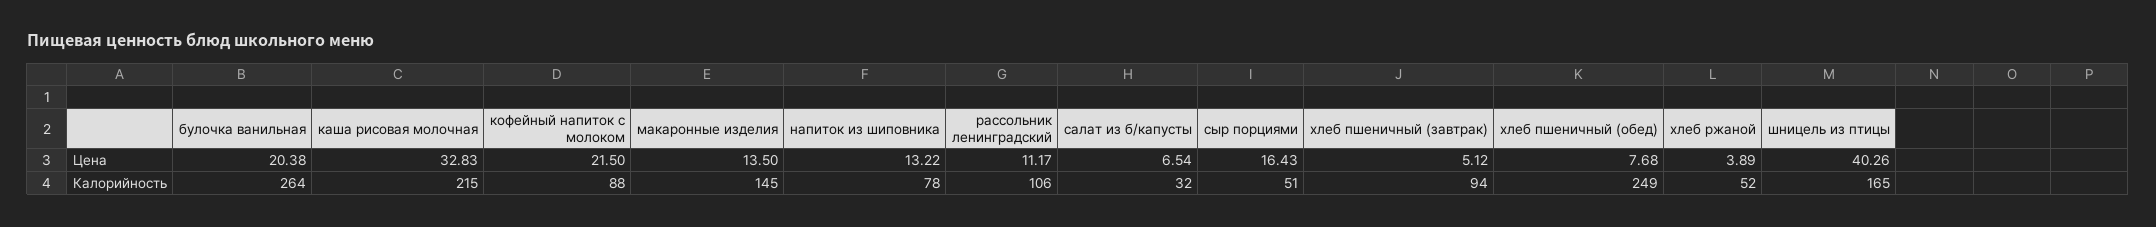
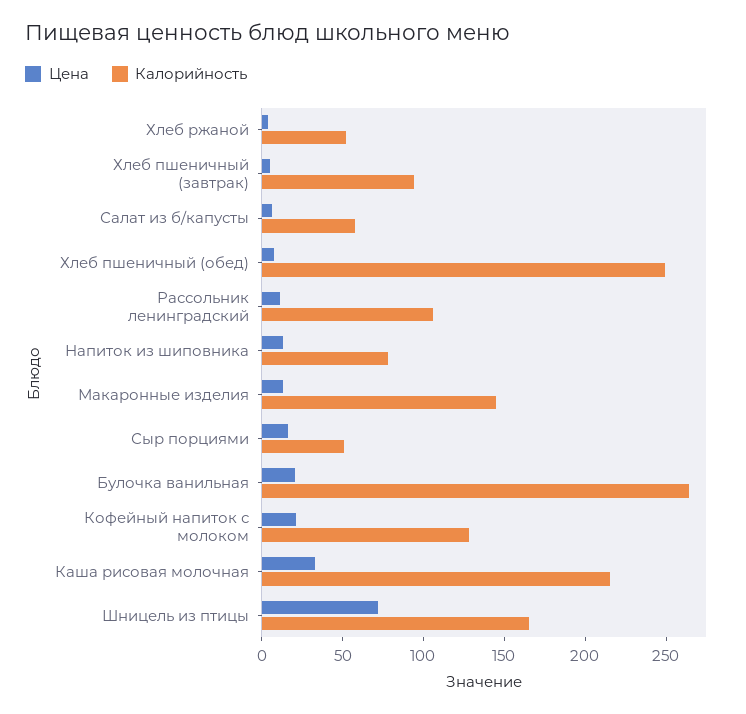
  {
    "Цена": {
      "булочка ванильная": 20.38,
      "каша рисовая молочная": 32.83,
      "кофейный напиток с молоком": 21.5,
      "макаронные изделия": 13.5,
      "напиток из шиповника": 13.22,
      "рассольник ленинградский": 11.17,
      "салат из б/капусты": 6.54,
      "сыр порциями": 16.43,
      "хлеб пшеничный (завтрак)": 5.12,
      "хлеб пшеничный (обед)": 7.68,
      "хлеб ржаной": 3.89,
-     "шницель из птицы": 40.26
+     "шницель из птицы": 70
    },
    "Калорийность": {
      "булочка ванильная": 264,
      "каша рисовая молочная": 215,
-     "кофейный напиток с молоком": 88,
+     "кофейный напиток с молоком": 130,
      "макаронные изделия": 145,
      "напиток из шиповника": 78,
      "рассольник ленинградский": 106,
-     "салат из б/капусты": 32,
+     "салат из б/капусты": 60,
      "сыр порциями": 51,
      "хлеб пшеничный (завтрак)": 94,
      "хлеб пшеничный (обед)": 249,
      "хлеб ржаной": 52,
      "шницель из птицы": 165
    }
  }

